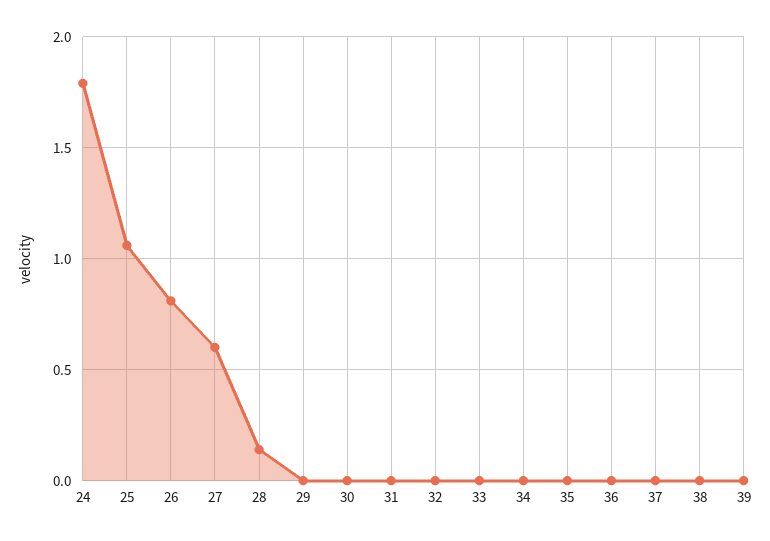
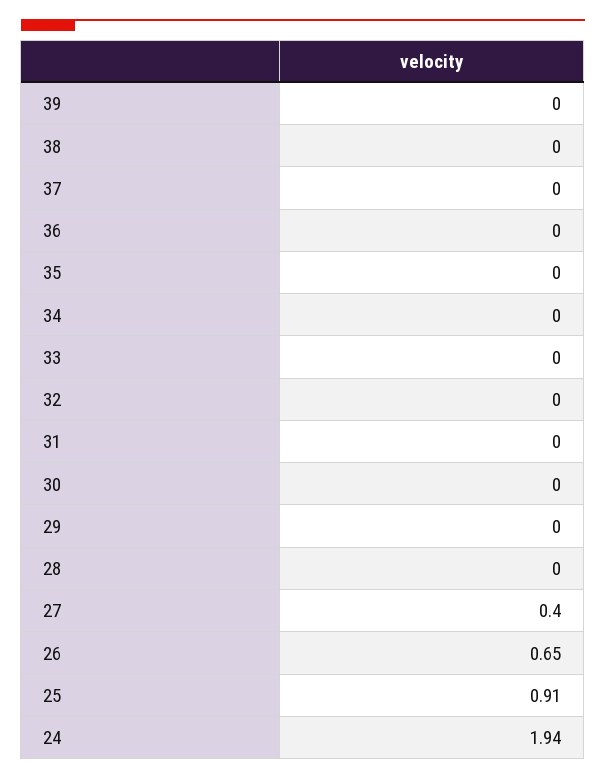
  {
-   "24": 1.8,
+   "24": 1.94,
-   "25": 1.05,
+   "25": 0.91,
-   "26": 0.8,
+   "26": 0.65,
-   "27": 0.6,
+   "27": 0.4,
-   "28": 0.15,
+   "28": 0,
    "29": 0,
    "30": 0,
    "31": 0,
    "32": 0,
    "33": 0,
    "34": 0,
    "35": 0,
    "36": 0,
    "37": 0,
    "38": 0,
    "39": 0
  }

